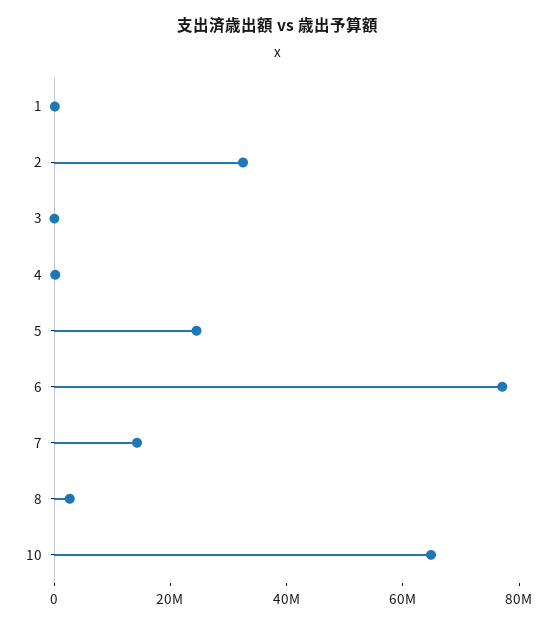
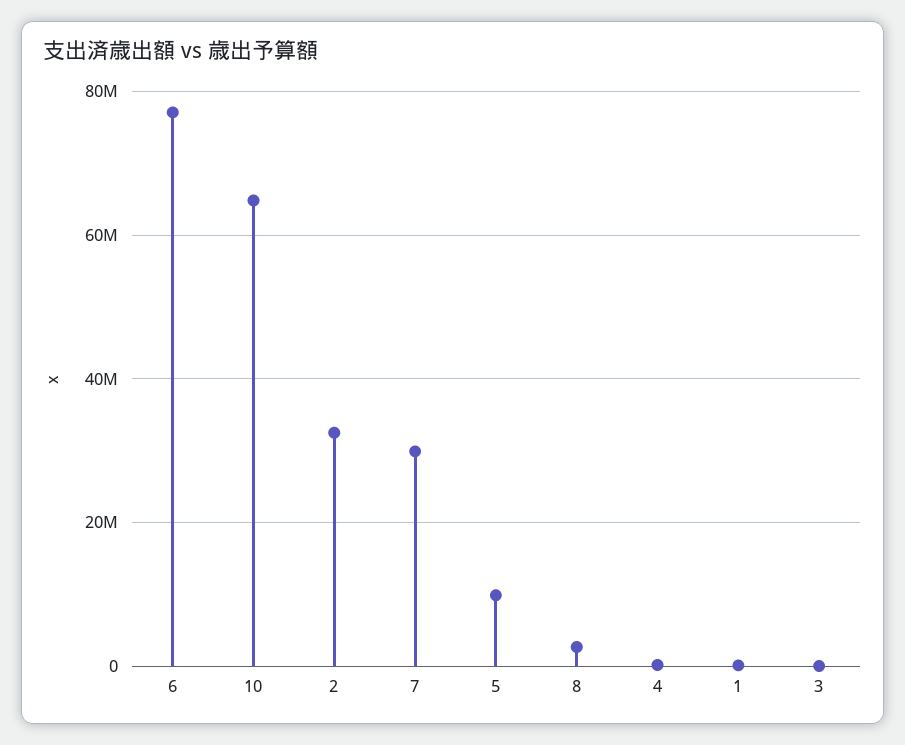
  {
    "1": 0,
    "2": 32000000,
    "3": 0,
    "4": 0,
-   "5": 25000000,
+   "5": 10000000,
    "6": 78000000,
-   "7": 15000000,
+   "7": 30000000,
    "8": 2000000,
    "10": 64000000
  }

